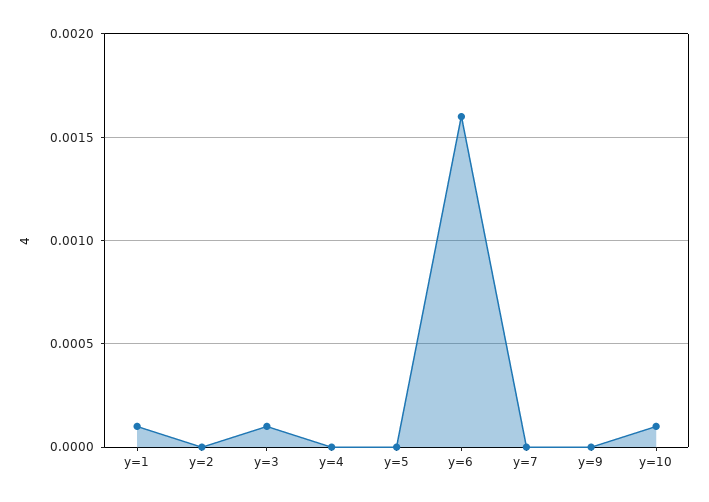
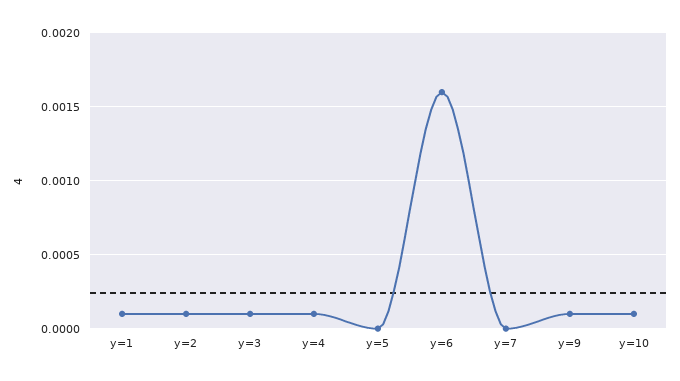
  {
    "y=1": 0.0001,
-   "y=2": 0,
+   "y=2": 0.0001,
    "y=3": 0.0001,
-   "y=4": 0,
+   "y=4": 0.0001,
    "y=5": 0,
    "y=6": 0.0016,
    "y=7": 0,
-   "y=9": 0,
+   "y=9": 0.0001,
    "y=10": 0.0001
  }

